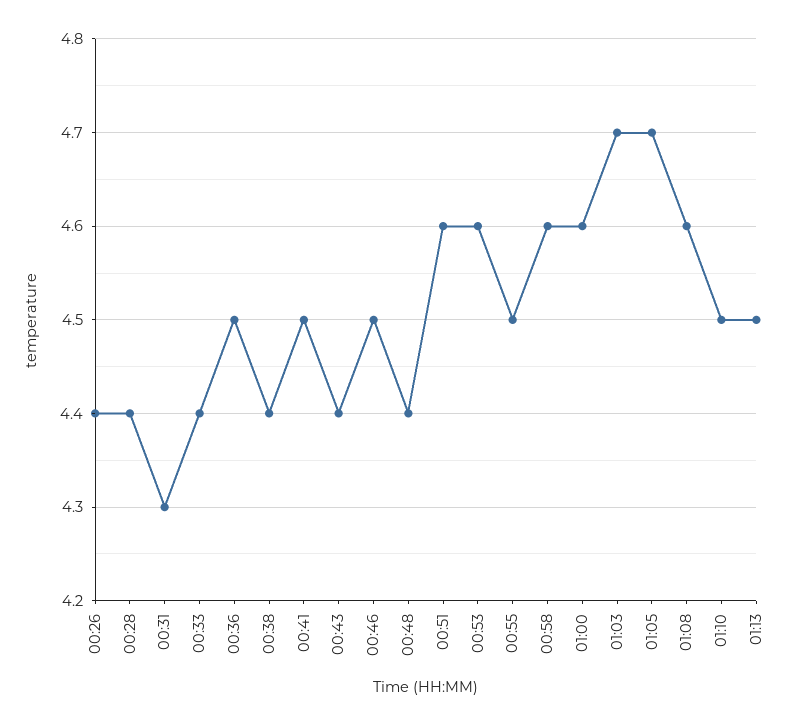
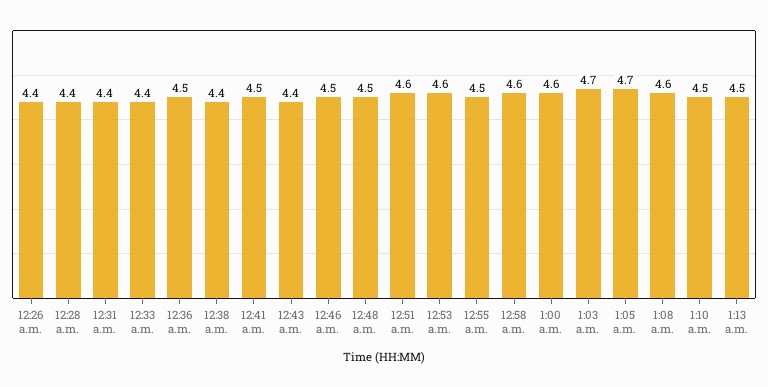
  {
    "00:26": 4.4,
    "00:28": 4.4,
-   "00:31": 4.3,
+   "00:31": 4.4,
    "00:33": 4.4,
    "00:36": 4.5,
    "00:38": 4.4,
    "00:41": 4.5,
    "00:43": 4.4,
    "00:46": 4.5,
-   "00:48": 4.4,
+   "00:48": 4.5,
    "00:51": 4.6,
    "00:53": 4.6,
    "00:55": 4.5,
    "00:58": 4.6,
    "01:00": 4.6,
    "01:03": 4.7,
    "01:05": 4.7,
    "01:08": 4.6,
    "01:10": 4.5,
    "01:13": 4.5
  }

